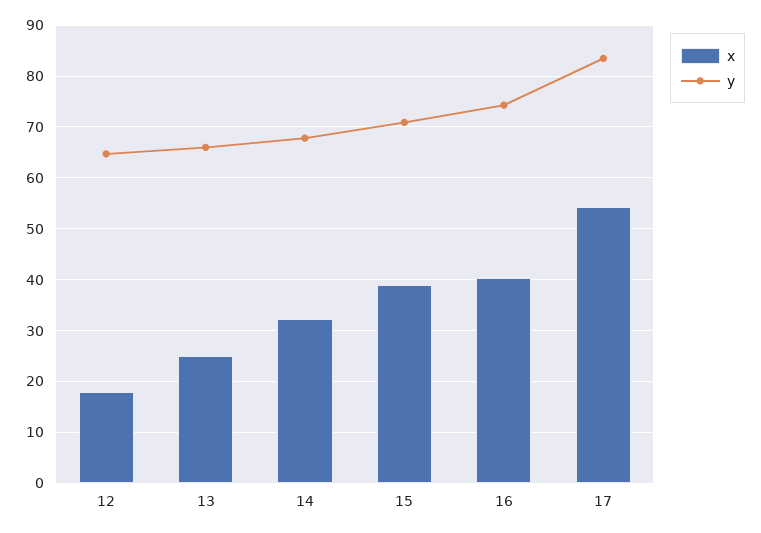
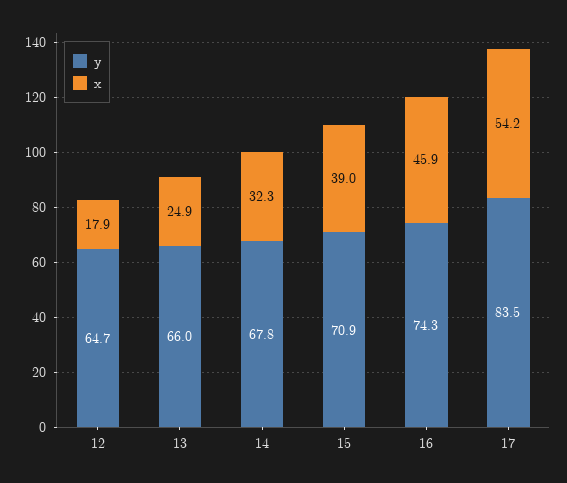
  {
    "x": {
      "12": 17.9,
      "13": 24.9,
      "14": 32.3,
      "15": 39,
-     "16": 40,
+     "16": 45.9,
      "17": 54.2
    },
    "y": {
      "12": 64.7,
      "13": 66,
      "14": 67.8,
      "15": 70.9,
      "16": 74.3,
      "17": 83.5
    }
  }

